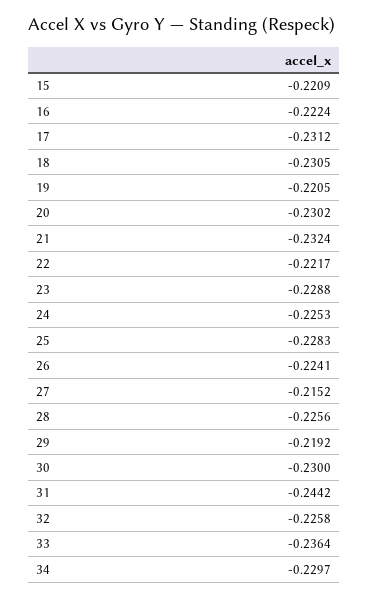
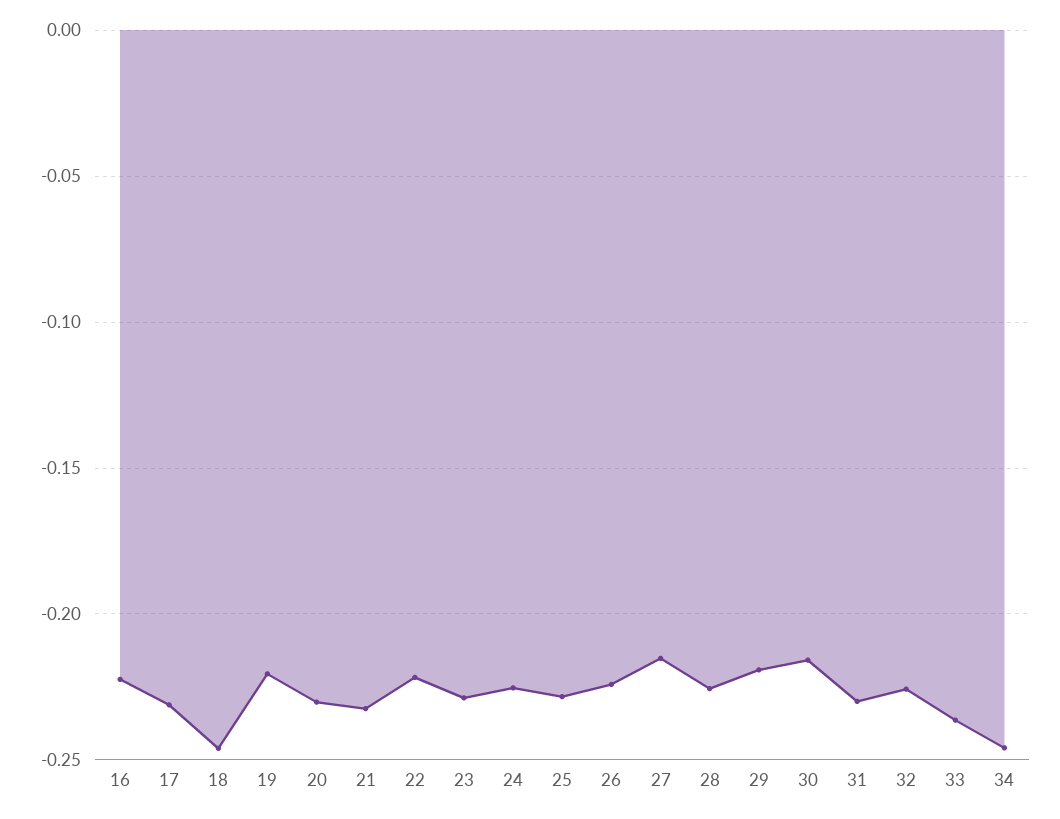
  {
-   "15": -0.2209,
    "16": -0.2224,
    "17": -0.2312,
-   "18": -0.2305,
+   "18": -0.245,
    "19": -0.2205,
    "20": -0.2302,
    "21": -0.2324,
    "22": -0.2217,
    "23": -0.2288,
    "24": -0.2253,
    "25": -0.2283,
    "26": -0.2241,
    "27": -0.2152,
    "28": -0.2256,
    "29": -0.2192,
-   "30": -0.23,
+   "30": -0.215,
-   "31": -0.2442,
+   "31": -0.23,
    "32": -0.2258,
    "33": -0.2364,
-   "34": -0.2297
+   "34": -0.245
  }

